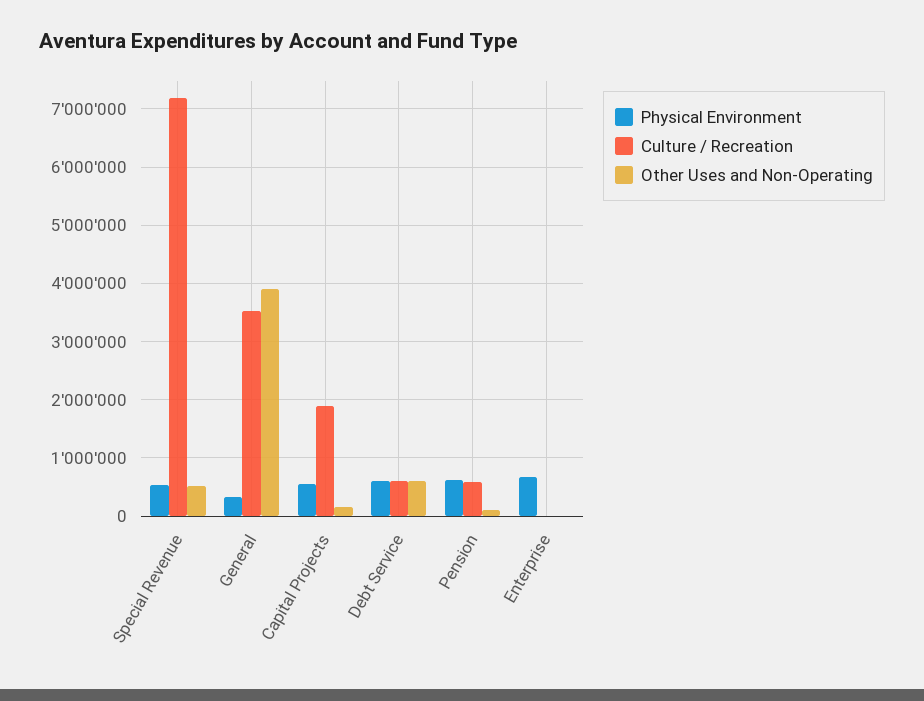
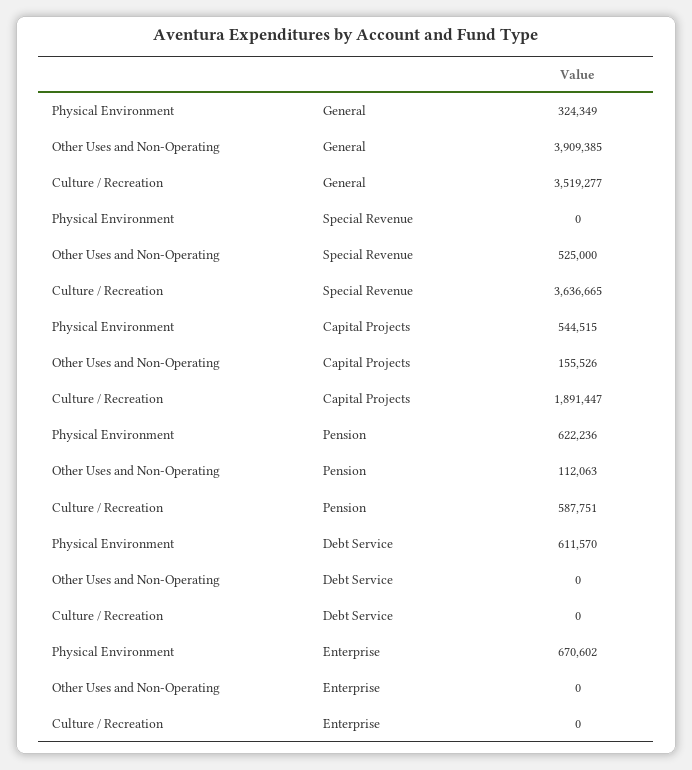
  {
    "Physical Environment": {
-     "Special Revenue": 600000,
+     "Special Revenue": 0,
      "General": 324349,
      "Capital Projects": 544515,
      "Debt Service": 611570,
      "Pension": 622236,
      "Enterprise": 670602
    },
    "Culture / Recreation": {
-     "Special Revenue": 7200000,
+     "Special Revenue": 3636665,
      "General": 3519277,
      "Capital Projects": 1891447,
-     "Debt Service": 600000,
+     "Debt Service": 0,
      "Pension": 587751,
      "Enterprise": 0
    },
    "Other Uses and Non-Operating": {
      "Special Revenue": 525000,
      "General": 3909385,
      "Capital Projects": 155526,
-     "Debt Service": 600000,
+     "Debt Service": 0,
      "Pension": 112063,
      "Enterprise": 0
    }
  }

